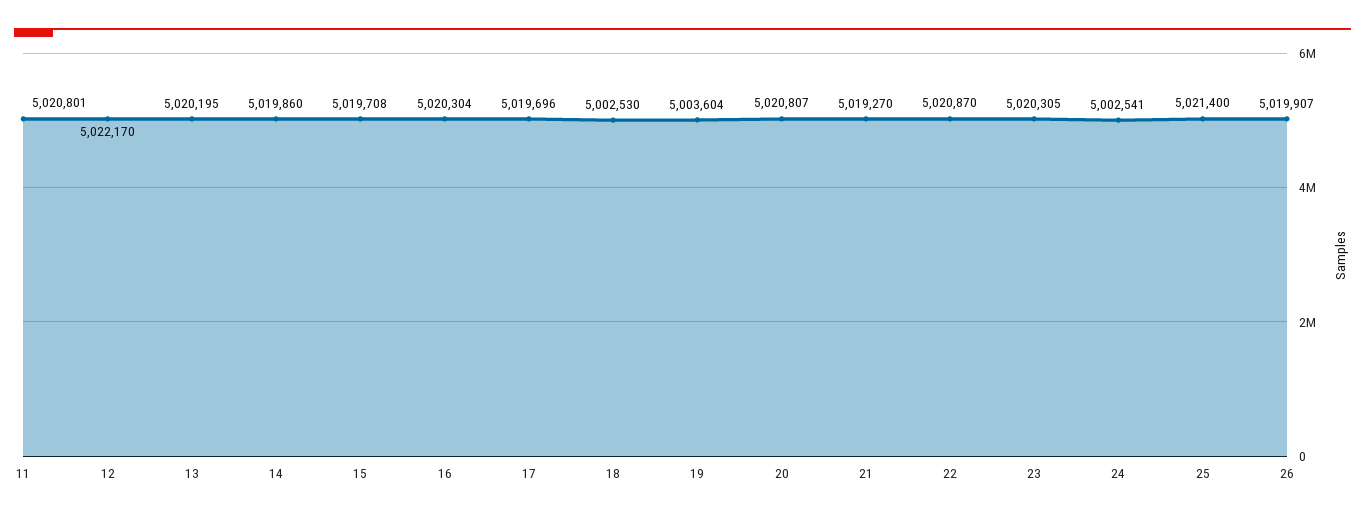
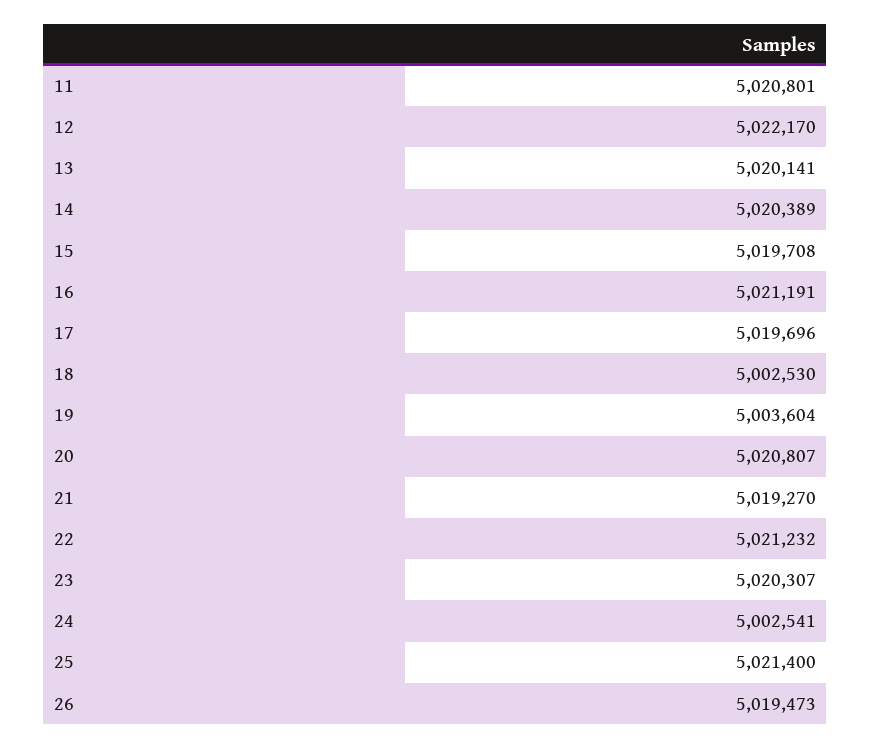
  {
    "11": 5020801,
    "12": 5022170,
-   "13": 5020195,
+   "13": 5020141,
-   "14": 5019860,
+   "14": 5020389,
    "15": 5019708,
-   "16": 5020304,
+   "16": 5021191,
    "17": 5019696,
    "18": 5002530,
    "19": 5003604,
    "20": 5020807,
    "21": 5019270,
-   "22": 5020870,
+   "22": 5021232,
-   "23": 5020305,
+   "23": 5020307,
    "24": 5002541,
    "25": 5021400,
-   "26": 5019907
+   "26": 5019473
  }

